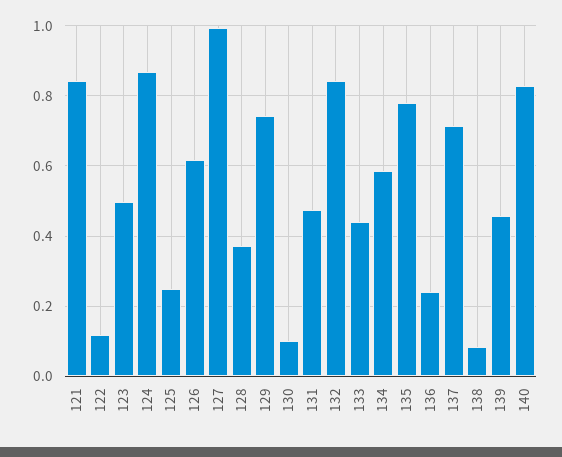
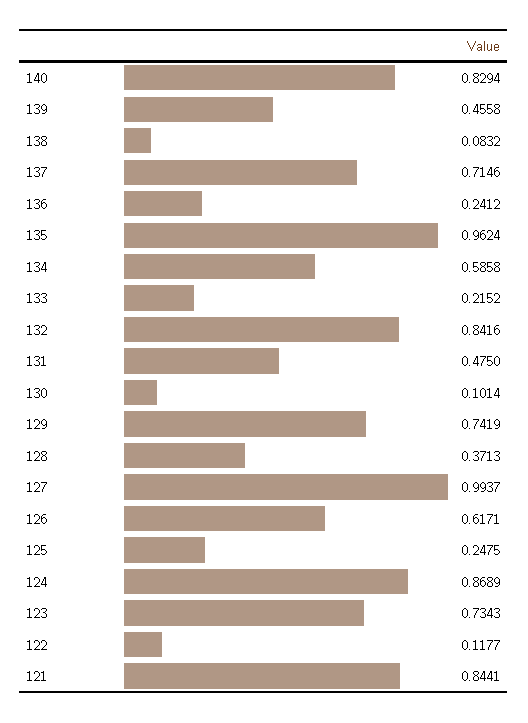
  {
    "121": 0.8441,
    "122": 0.1177,
-   "123": 0.5,
+   "123": 0.7343,
    "124": 0.8689,
    "125": 0.2475,
    "126": 0.6171,
    "127": 0.9937,
    "128": 0.3713,
    "129": 0.7419,
    "130": 0.1014,
    "131": 0.475,
    "132": 0.8416,
-   "133": 0.44,
+   "133": 0.2152,
    "134": 0.5858,
-   "135": 0.78,
+   "135": 0.9624,
    "136": 0.2412,
    "137": 0.7146,
    "138": 0.0832,
    "139": 0.4558,
    "140": 0.8294
  }

